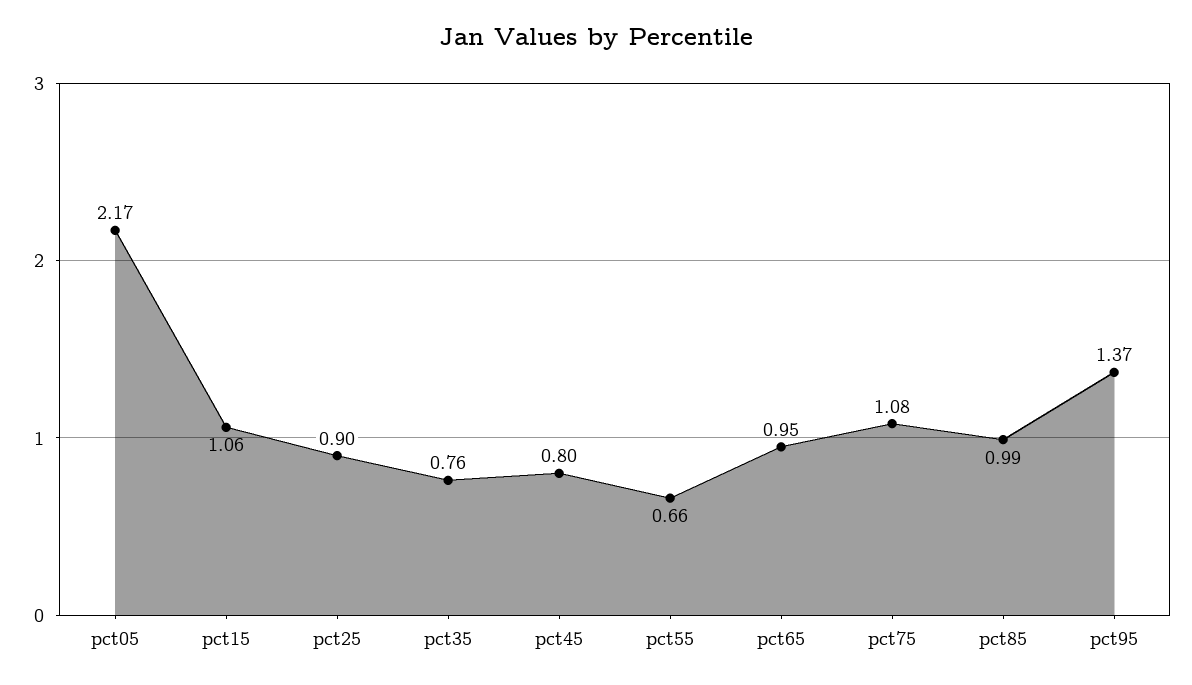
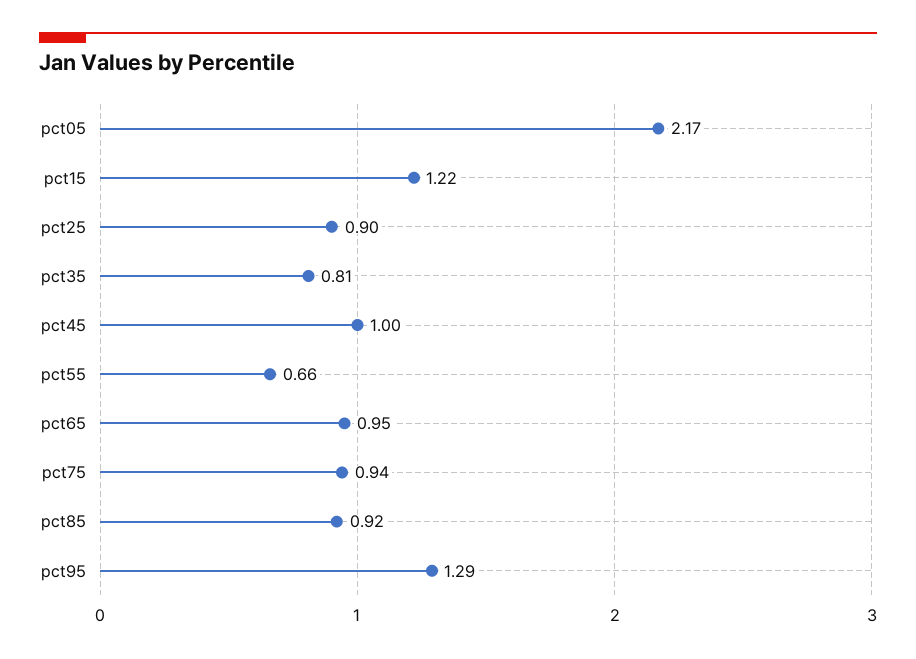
  {
    "pct05": 2.17,
-   "pct15": 1.06,
+   "pct15": 1.22,
    "pct25": 0.9,
-   "pct35": 0.76,
+   "pct35": 0.81,
-   "pct45": 0.8,
+   "pct45": 1,
    "pct55": 0.66,
    "pct65": 0.95,
-   "pct75": 1.08,
+   "pct75": 0.94,
-   "pct85": 0.99,
+   "pct85": 0.92,
-   "pct95": 1.37
+   "pct95": 1.29
  }

